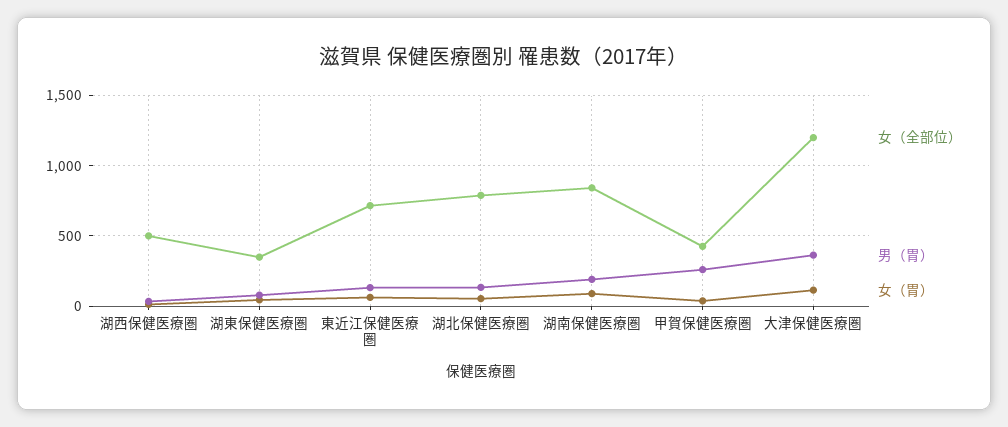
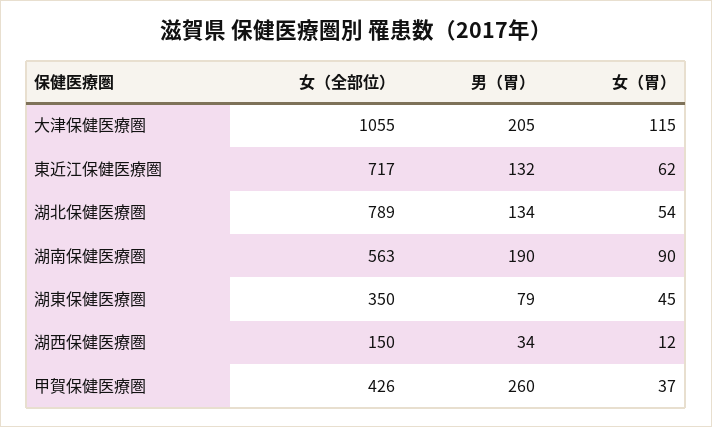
  {
    "女（全部位）": {
-     "湖西保健医療圏": 500,
+     "湖西保健医療圏": 150,
      "湖東保健医療圏": 350,
      "東近江保健医療圏": 717,
      "湖北保健医療圏": 789,
-     "湖南保健医療圏": 850,
+     "湖南保健医療圏": 563,
      "甲賀保健医療圏": 426,
-     "大津保健医療圏": 1200
+     "大津保健医療圏": 1055
    },
    "男（胃）": {
      "湖西保健医療圏": 34,
      "湖東保健医療圏": 79,
      "東近江保健医療圏": 132,
      "湖北保健医療圏": 134,
      "湖南保健医療圏": 190,
      "甲賀保健医療圏": 260,
-     "大津保健医療圏": 350
+     "大津保健医療圏": 205
    },
    "女（胃）": {
      "湖西保健医療圏": 12,
      "湖東保健医療圏": 45,
      "東近江保健医療圏": 62,
      "湖北保健医療圏": 54,
      "湖南保健医療圏": 90,
      "甲賀保健医療圏": 37,
      "大津保健医療圏": 115
    }
  }

